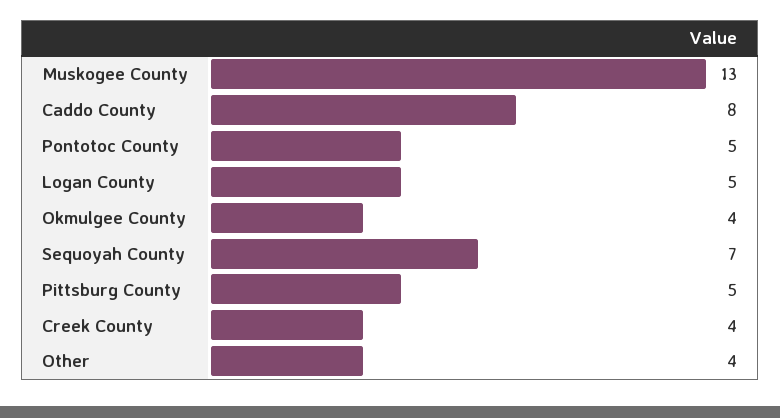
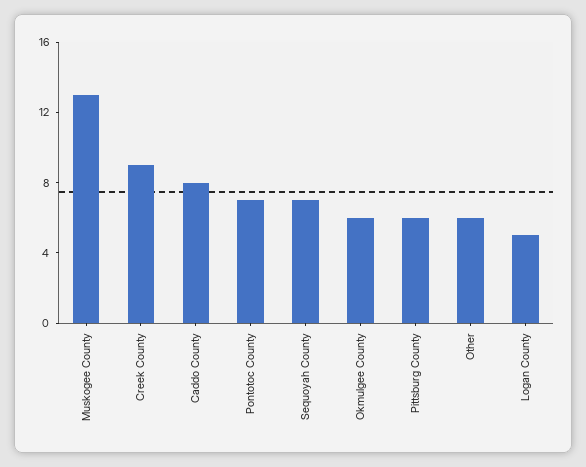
  {
    "Muskogee County": 13,
    "Caddo County": 8,
-   "Pontotoc County": 5,
+   "Pontotoc County": 7,
    "Logan County": 5,
-   "Okmulgee County": 4,
+   "Okmulgee County": 6,
    "Sequoyah County": 7,
-   "Pittsburg County": 5,
+   "Pittsburg County": 6,
-   "Creek County": 4,
+   "Creek County": 9,
-   "Other": 4
+   "Other": 6
  }

